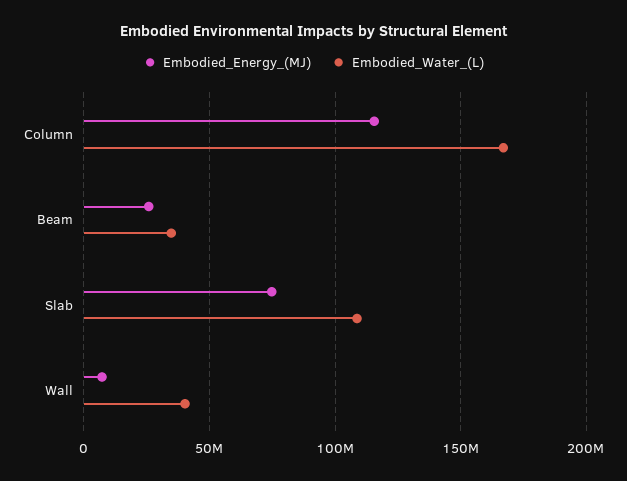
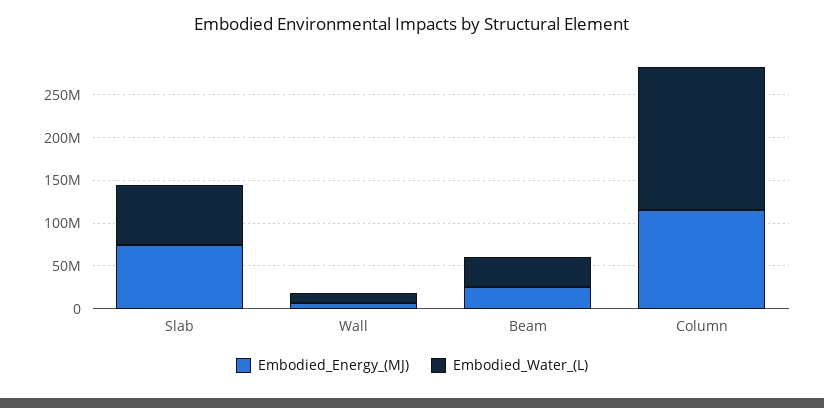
  {
    "Embodied_Energy_(MJ)": {
      "Column": 115000000,
      "Beam": 25000000,
      "Slab": 75000000,
      "Wall": 5000000
    },
    "Embodied_Water_(L)": {
      "Column": 165000000,
      "Beam": 35000000,
-     "Slab": 110000000,
+     "Slab": 70000000,
-     "Wall": 40000000
+     "Wall": 10000000
    }
  }

